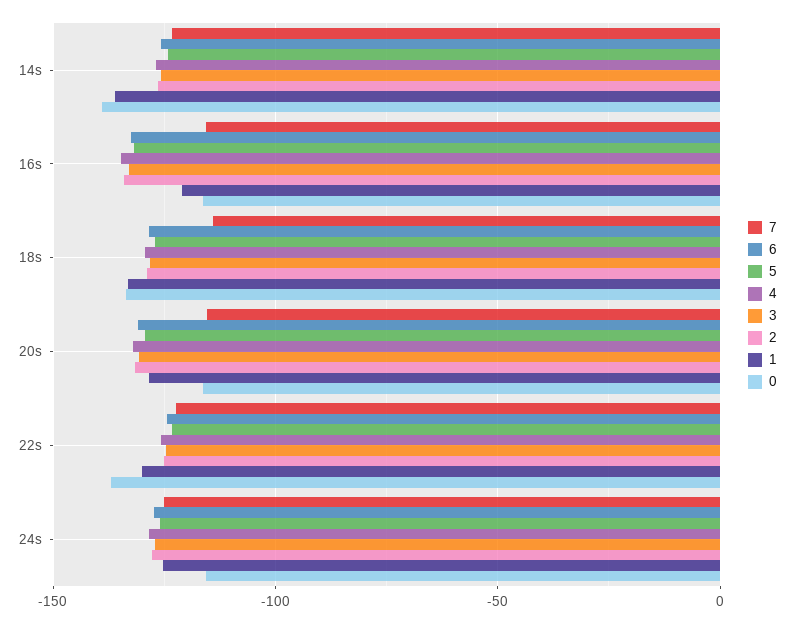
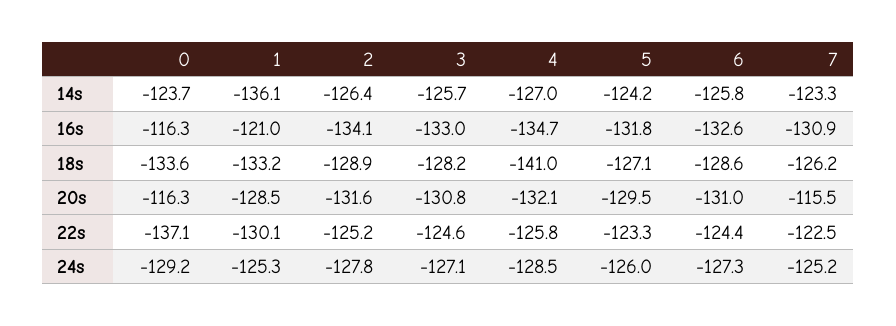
  {
    "7": {
      "14s": -123.3,
-     "16s": -115,
+     "16s": -130.9,
-     "18s": -115,
+     "18s": -126.2,
      "20s": -115.5,
      "22s": -122.5,
      "24s": -125.2
    },
    "6": {
      "14s": -125.8,
      "16s": -132.6,
      "18s": -128.6,
      "20s": -131,
      "22s": -124.4,
      "24s": -127.3
    },
    "5": {
      "14s": -124.2,
      "16s": -131.8,
      "18s": -127.1,
      "20s": -129.5,
      "22s": -123.3,
      "24s": -126
    },
    "4": {
      "14s": -127,
      "16s": -134.7,
-     "18s": -130,
+     "18s": -141,
      "20s": -132.1,
      "22s": -125.8,
      "24s": -128.5
    },
    "3": {
      "14s": -125.7,
      "16s": -133,
      "18s": -128.2,
      "20s": -130.8,
      "22s": -124.6,
      "24s": -127.1
    },
    "2": {
      "14s": -126.4,
      "16s": -134.1,
      "18s": -128.9,
      "20s": -131.6,
      "22s": -125.2,
      "24s": -127.8
    },
    "1": {
      "14s": -136.1,
      "16s": -121,
      "18s": -133.2,
      "20s": -128.5,
      "22s": -130.1,
      "24s": -125.3
    },
    "0": {
-     "14s": -140,
+     "14s": -123.7,
      "16s": -116.3,
      "18s": -133.6,
      "20s": -116.3,
      "22s": -137.1,
-     "24s": -115
+     "24s": -129.2
    }
  }

